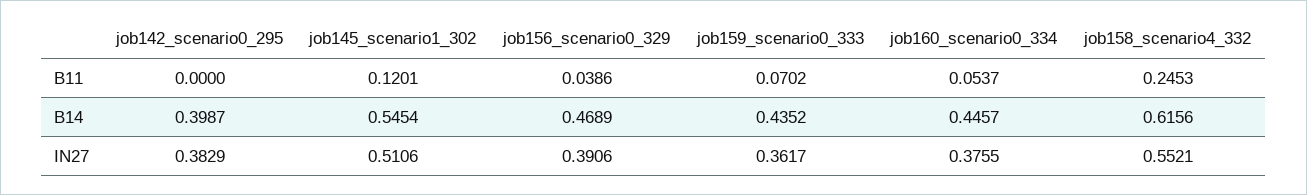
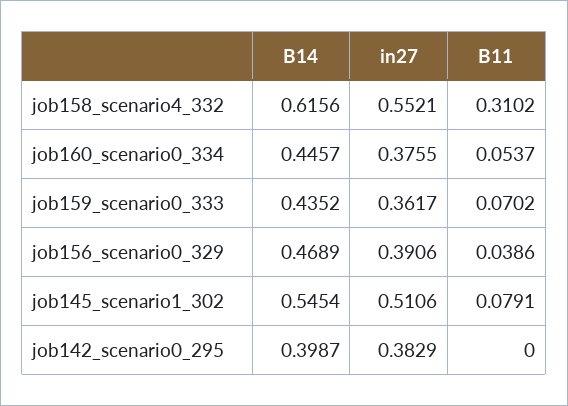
  {
    "job142_scenario0_295": {
      "B11": 0,
      "B14": 0.3987,
      "IN27": 0.3829
    },
    "job145_scenario1_302": {
-     "B11": 0.1201,
+     "B11": 0.0791,
      "B14": 0.5454,
      "IN27": 0.5106
    },
    "job156_scenario0_329": {
      "B11": 0.0386,
      "B14": 0.4689,
      "IN27": 0.3906
    },
    "job159_scenario0_333": {
      "B11": 0.0702,
      "B14": 0.4352,
      "IN27": 0.3617
    },
    "job160_scenario0_334": {
      "B11": 0.0537,
      "B14": 0.4457,
      "IN27": 0.3755
    },
    "job158_scenario4_332": {
-     "B11": 0.2453,
+     "B11": 0.3102,
      "B14": 0.6156,
      "IN27": 0.5521
    }
  }

